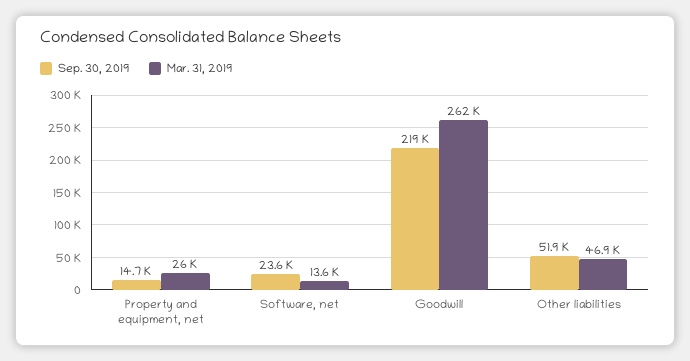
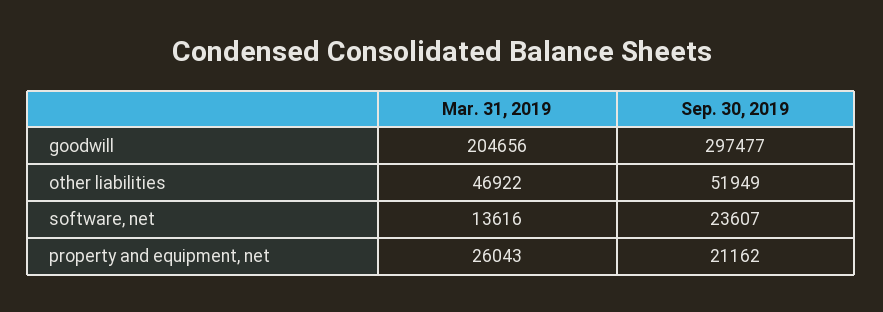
  {
    "Sep. 30, 2019": {
-     "Property and equipment, net": 14700,
+     "Property and equipment, net": 21162,
      "Software, net": 23607,
-     "Goodwill": 219000,
+     "Goodwill": 297477,
      "Other liabilities": 51949
    },
    "Mar. 31, 2019": {
      "Property and equipment, net": 26043,
      "Software, net": 13616,
-     "Goodwill": 262000,
+     "Goodwill": 204656,
      "Other liabilities": 46922
    }
  }

